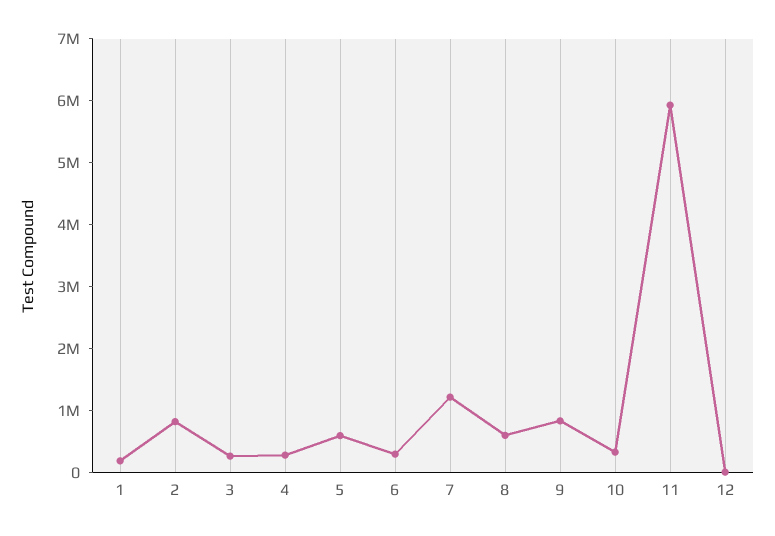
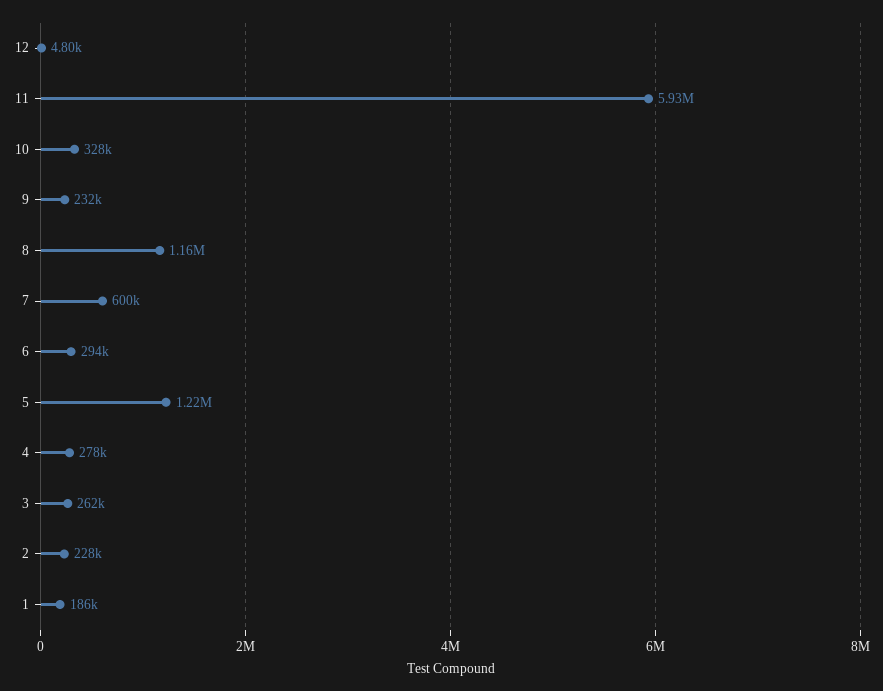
  {
    "1": 186000,
-   "2": 800000,
+   "2": 228000,
    "3": 262000,
    "4": 278000,
-   "5": 600000,
+   "5": 1220000,
    "6": 294000,
-   "7": 1200000,
+   "7": 600000,
-   "8": 600000,
+   "8": 1160000,
-   "9": 800000,
+   "9": 232000,
    "10": 328000,
    "11": 5930000,
    "12": 4800
  }

